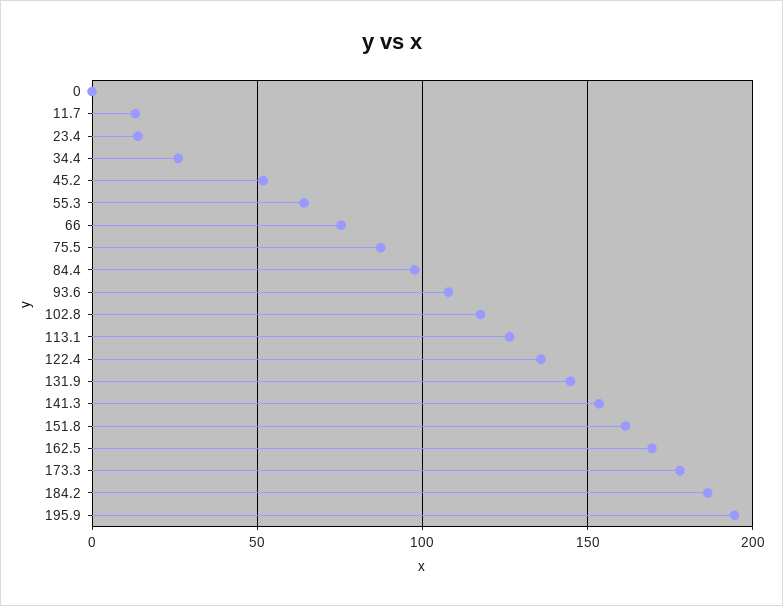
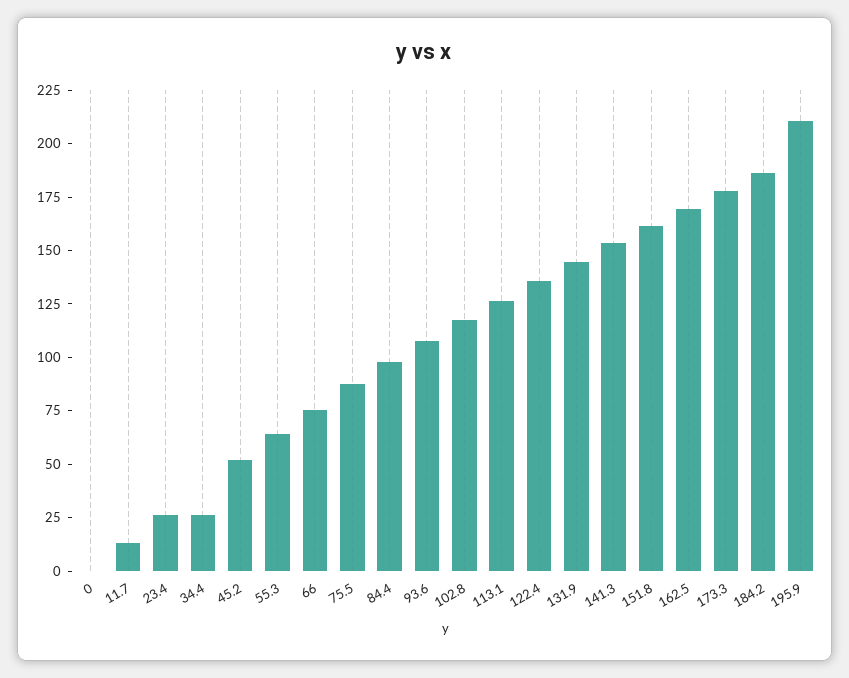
  {
    "0": 0,
    "11.7": 15,
-   "23.4": 15,
+   "23.4": 25,
    "34.4": 25,
    "45.2": 50,
    "55.3": 65,
    "66": 75,
    "75.5": 85,
    "84.4": 100,
    "93.6": 110,
    "102.8": 120,
    "113.1": 125,
    "122.4": 135,
    "131.9": 145,
    "141.3": 155,
    "151.8": 160,
    "162.5": 170,
    "173.3": 180,
    "184.2": 185,
-   "195.9": 195
+   "195.9": 210
  }

